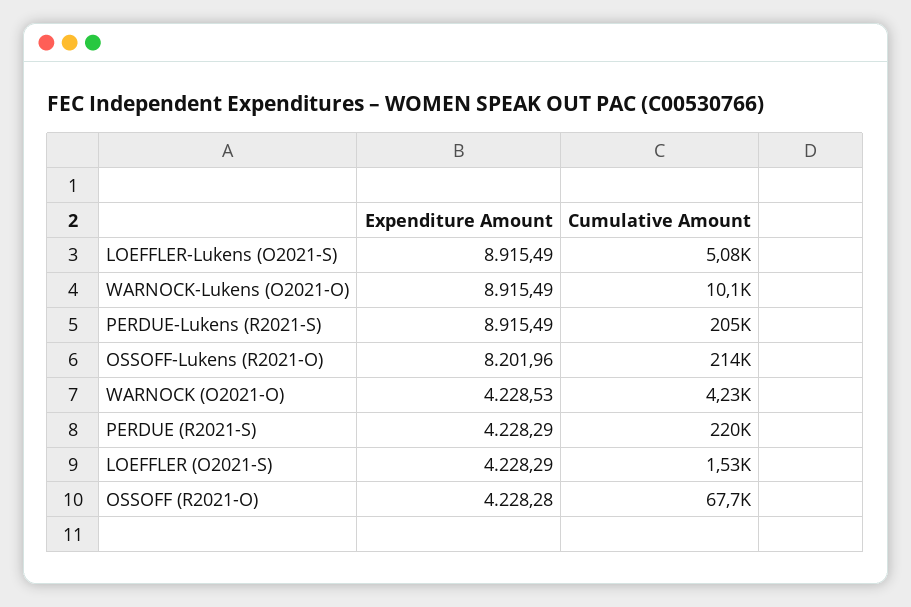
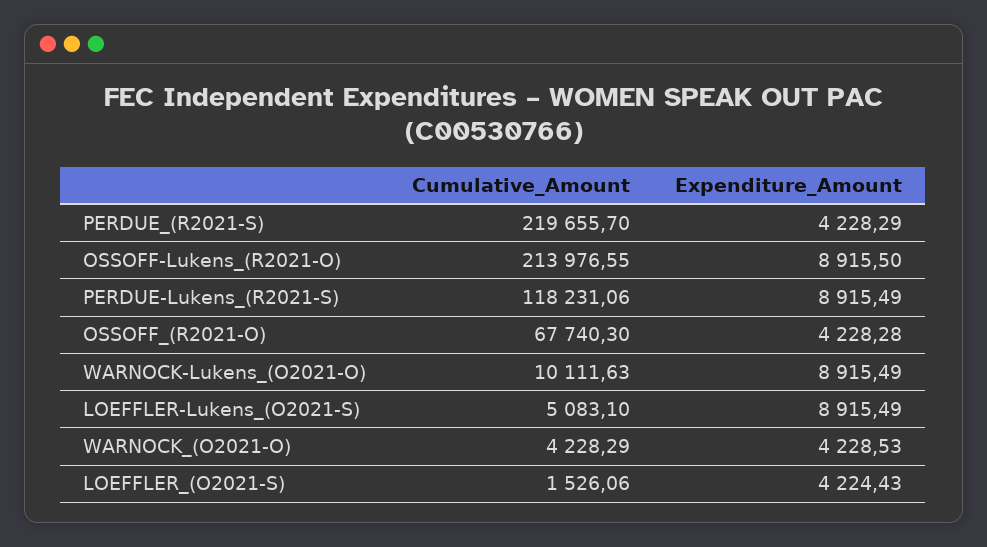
  {
    "Expenditure Amount": {
      "LOEFFLER-Lukens (O2021-S)": 8915.49,
      "WARNOCK-Lukens (O2021-O)": 8915.49,
      "PERDUE-Lukens (R2021-S)": 8915.49,
-     "OSSOFF-Lukens (R2021-O)": 8201.96,
+     "OSSOFF-Lukens (R2021-O)": 8915.5,
      "WARNOCK (O2021-O)": 4228.53,
      "PERDUE (R2021-S)": 4228.29,
-     "LOEFFLER (O2021-S)": 4228.29,
+     "LOEFFLER (O2021-S)": 4224.43,
      "OSSOFF (R2021-O)": 4228.28
    },
    "Cumulative Amount": {
      "LOEFFLER-Lukens (O2021-S)": 5083.1,
      "WARNOCK-Lukens (O2021-O)": 10111.63,
-     "PERDUE-Lukens (R2021-S)": 205000,
+     "PERDUE-Lukens (R2021-S)": 118231.06,
      "OSSOFF-Lukens (R2021-O)": 213976.55,
      "WARNOCK (O2021-O)": 4228.29,
      "PERDUE (R2021-S)": 219655.7,
      "LOEFFLER (O2021-S)": 1526.06,
      "OSSOFF (R2021-O)": 67740.3
    }
  }

